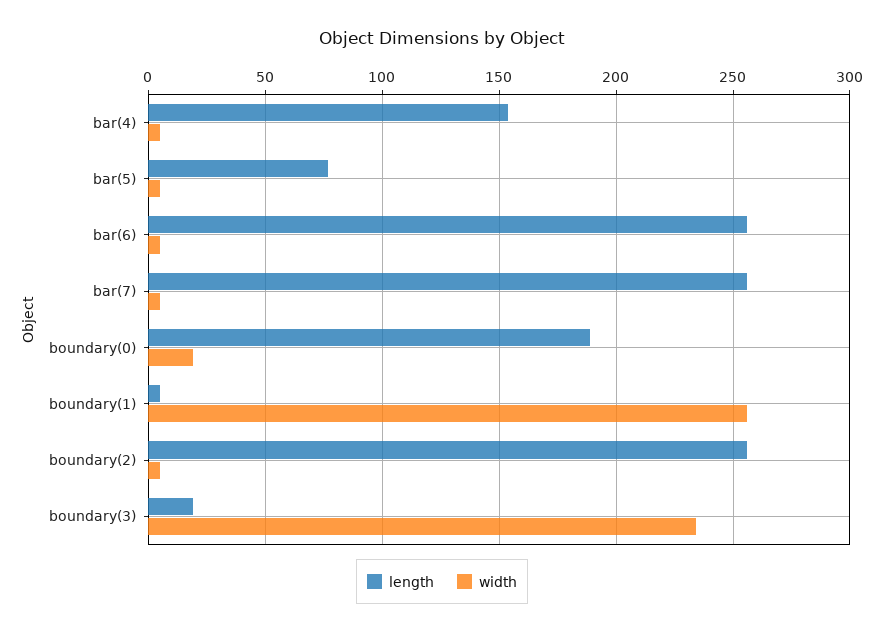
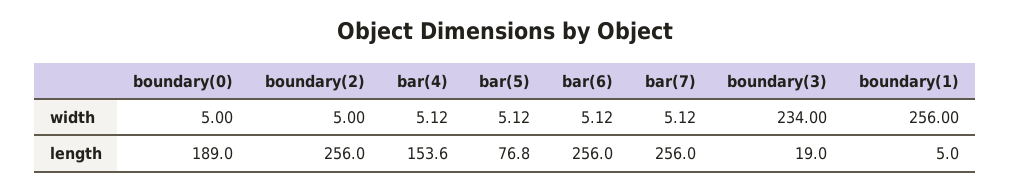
  {
    "length": {
      "bar(4)": 153.6,
      "bar(5)": 76.8,
      "bar(6)": 256,
      "bar(7)": 256,
      "boundary(0)": 189,
      "boundary(1)": 5,
      "boundary(2)": 256,
      "boundary(3)": 19
    },
    "width": {
      "bar(4)": 5.12,
      "bar(5)": 5.12,
      "bar(6)": 5.12,
      "bar(7)": 5.12,
-     "boundary(0)": 20,
+     "boundary(0)": 5,
      "boundary(1)": 256,
      "boundary(2)": 5,
      "boundary(3)": 234
    }
  }

